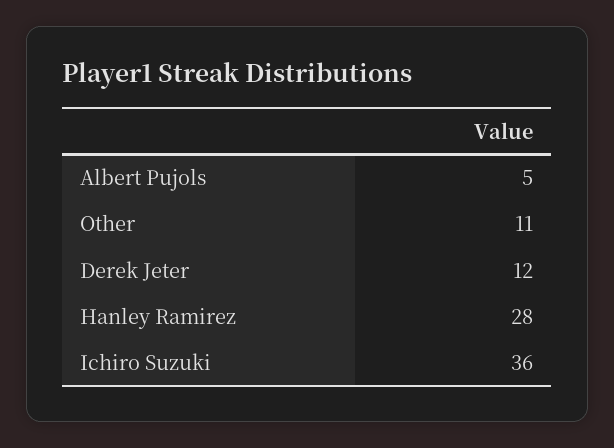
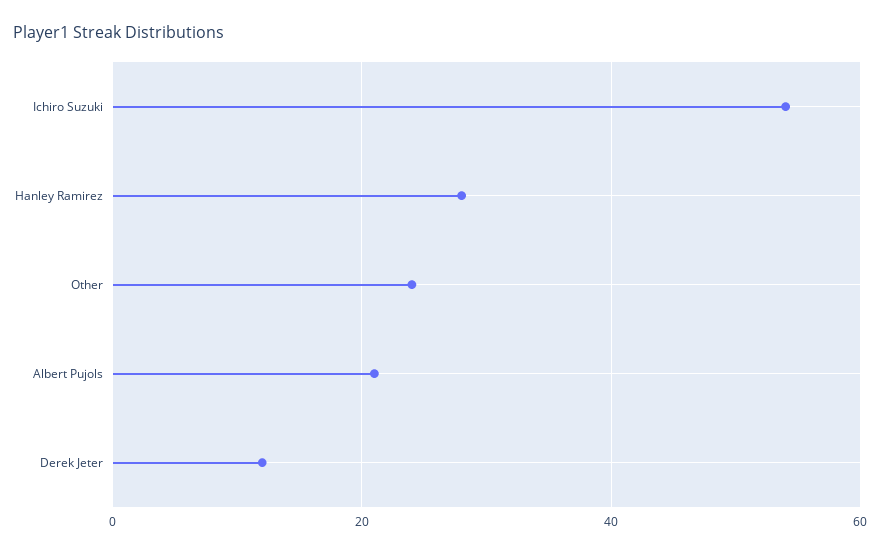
  {
-   "Albert Pujols": 5,
+   "Albert Pujols": 20,
-   "Other": 11,
+   "Other": 25,
    "Derek Jeter": 12,
    "Hanley Ramirez": 28,
-   "Ichiro Suzuki": 36
+   "Ichiro Suzuki": 55
  }

